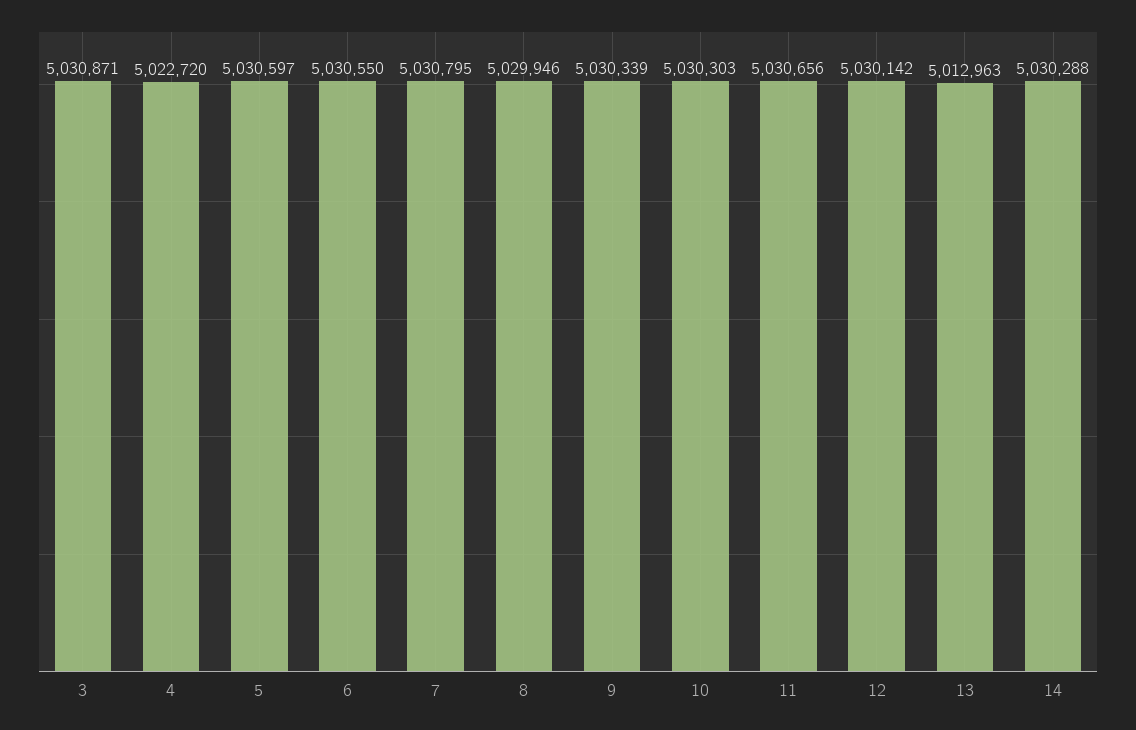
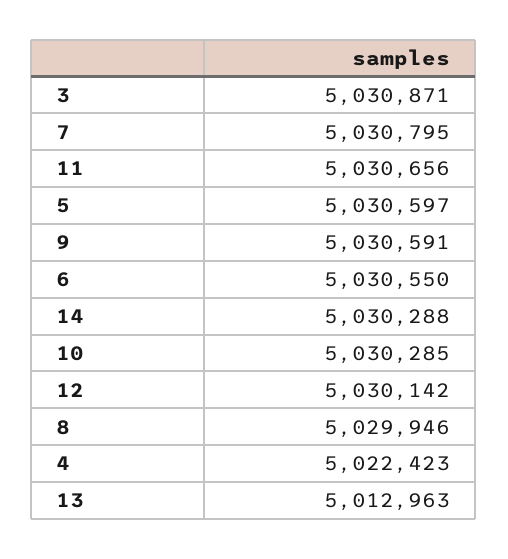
  {
    "3": 5030871,
-   "4": 5022720,
+   "4": 5022423,
    "5": 5030597,
    "6": 5030550,
    "7": 5030795,
    "8": 5029946,
-   "9": 5030339,
+   "9": 5030591,
-   "10": 5030303,
+   "10": 5030285,
    "11": 5030656,
    "12": 5030142,
    "13": 5012963,
    "14": 5030288
  }

